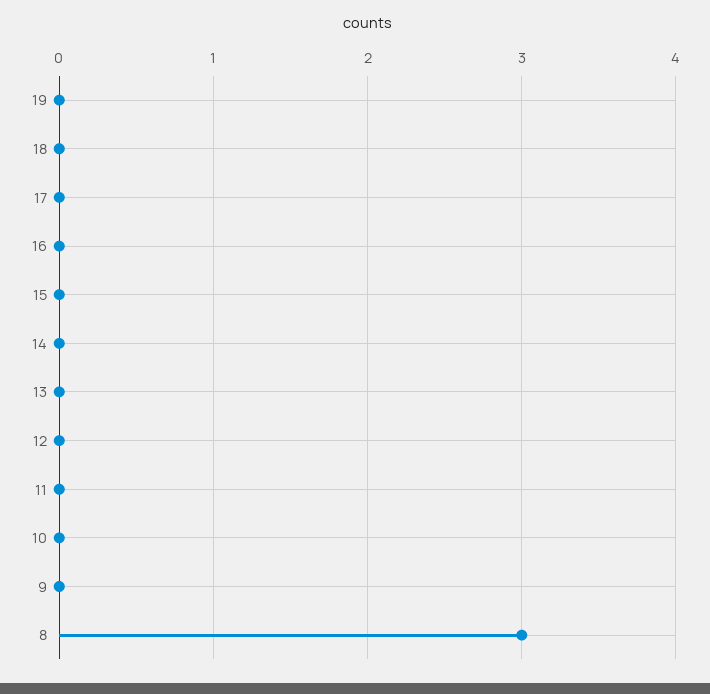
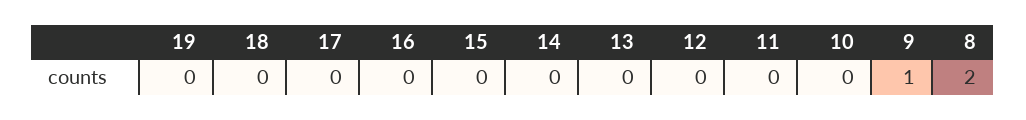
  {
    "19": 0,
    "18": 0,
    "17": 0,
    "16": 0,
    "15": 0,
    "14": 0,
    "13": 0,
    "12": 0,
    "11": 0,
    "10": 0,
-   "9": 0,
+   "9": 1,
-   "8": 3
+   "8": 2
  }

